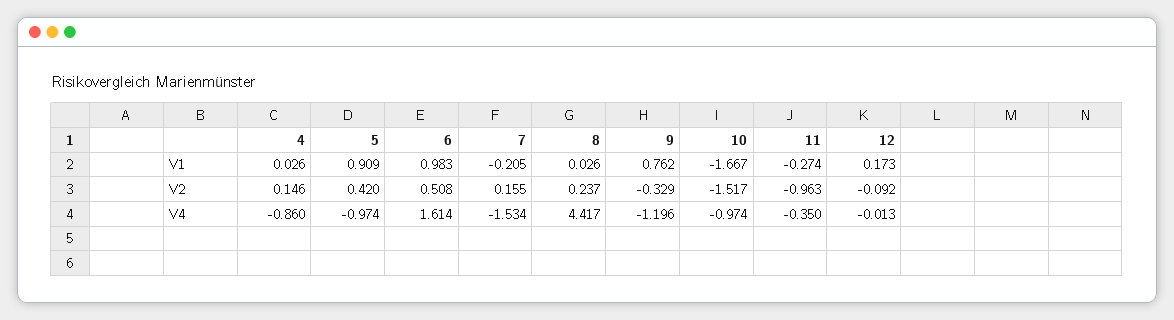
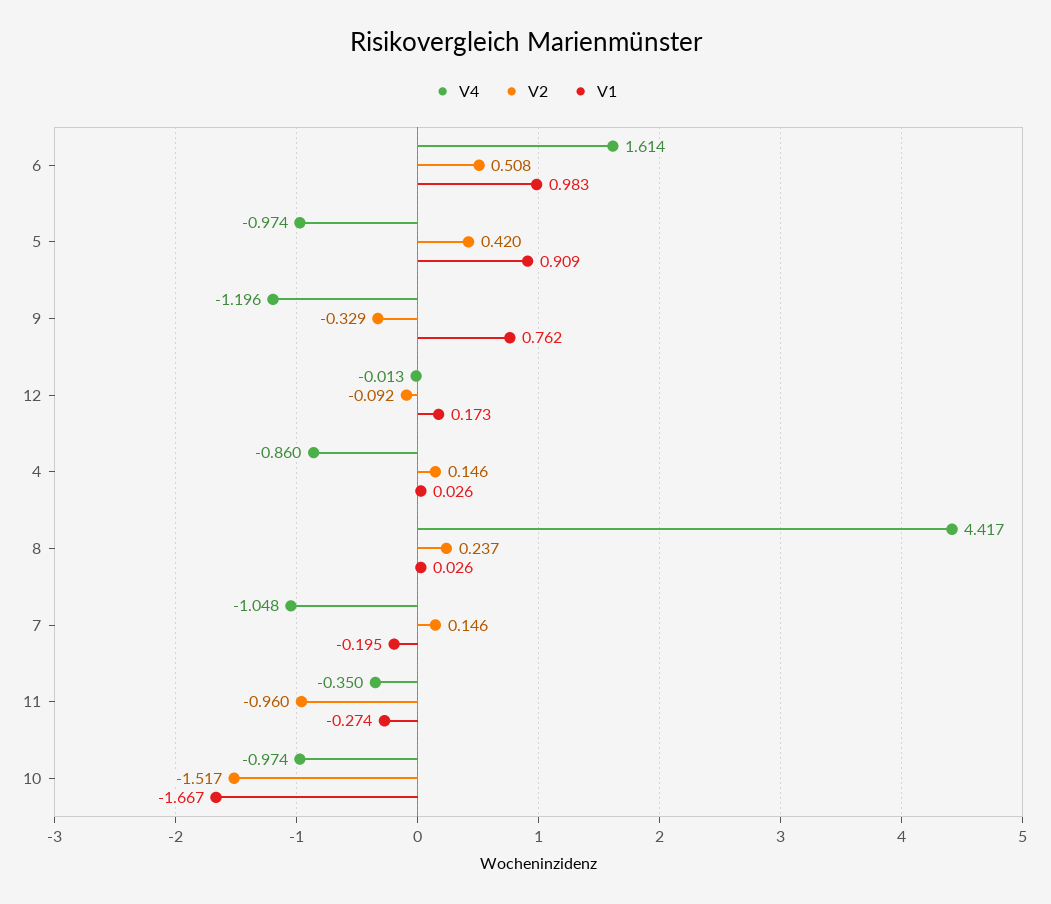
  {
    "V1": {
      "4": 0.026,
      "5": 0.909,
      "6": 0.983,
-     "7": -0.205,
+     "7": -0.195,
      "8": 0.026,
      "9": 0.762,
      "10": -1.667,
      "11": -0.274,
      "12": 0.173
    },
    "V2": {
      "4": 0.146,
      "5": 0.42,
      "6": 0.508,
-     "7": 0.155,
+     "7": 0.146,
      "8": 0.237,
      "9": -0.329,
      "10": -1.517,
-     "11": -0.963,
+     "11": -0.96,
      "12": -0.092
    },
    "V4": {
      "4": -0.86,
      "5": -0.974,
      "6": 1.614,
-     "7": -1.534,
+     "7": -1.048,
      "8": 4.417,
      "9": -1.196,
      "10": -0.974,
      "11": -0.35,
      "12": -0.013
    }
  }

